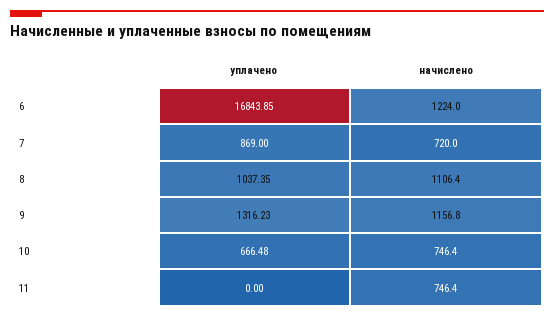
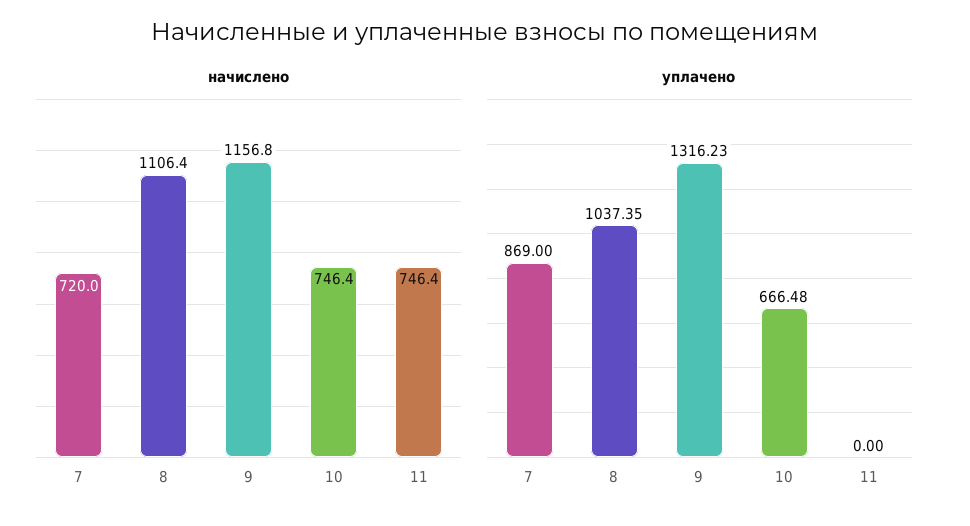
  {
    "уплачено": {
-     "6": 16843.85,
      "7": 869,
      "8": 1037.35,
      "9": 1316.23,
      "10": 666.48,
      "11": 0
    },
    "начислено": {
-     "6": 1224,
      "7": 720,
      "8": 1106.4,
      "9": 1156.8,
      "10": 746.4,
      "11": 746.4
    }
  }

